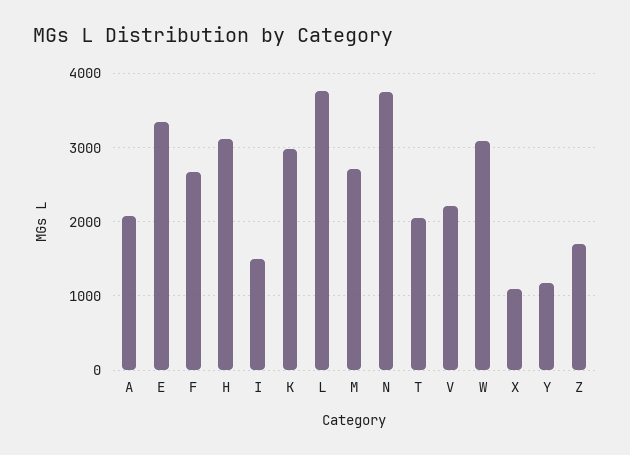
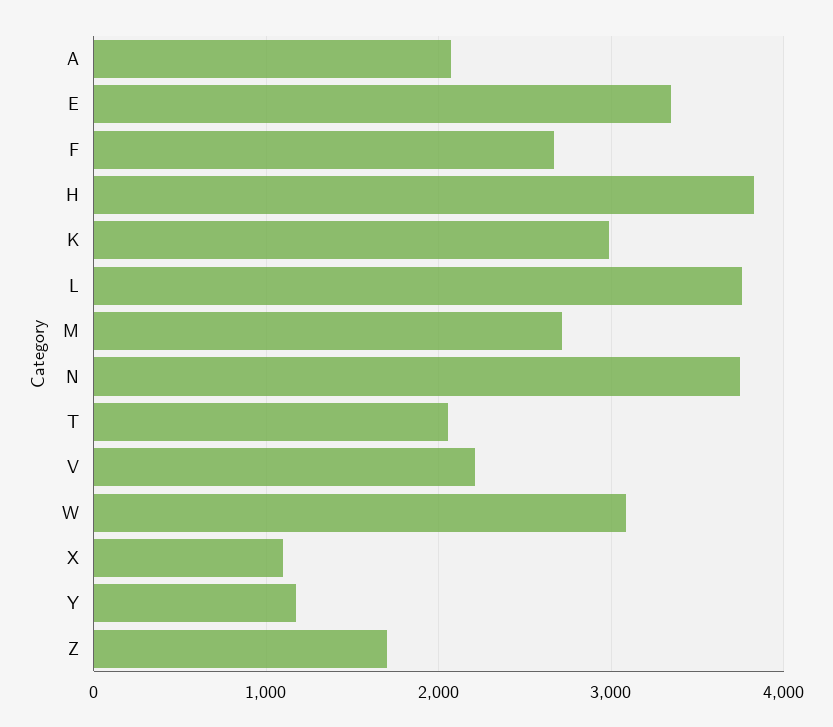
  {
    "A": 2100,
    "E": 3300,
    "F": 2700,
-   "H": 3100,
+   "H": 3800,
-   "I": 1500,
    "K": 3000,
    "L": 3800,
    "M": 2700,
    "N": 3800,
    "T": 2100,
    "V": 2200,
    "W": 3100,
    "X": 1100,
    "Y": 1200,
    "Z": 1700
  }

